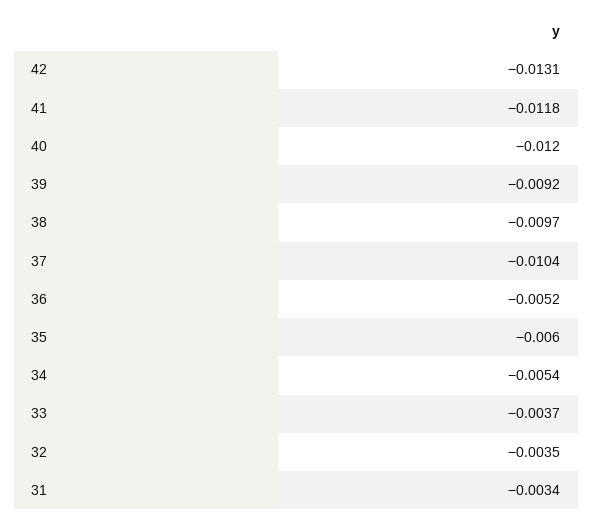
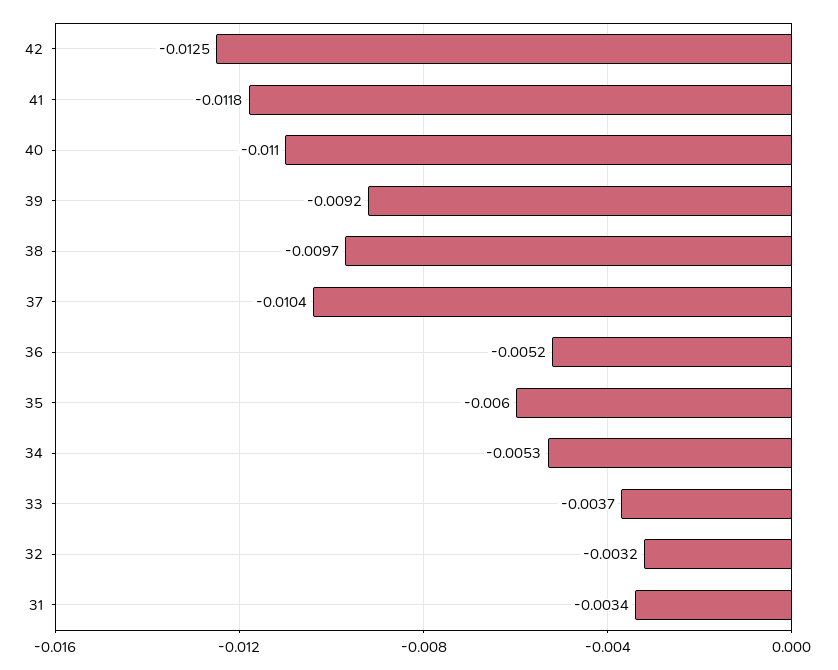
  {
-   "42": -0.0131,
+   "42": -0.0125,
    "41": -0.0118,
-   "40": -0.012,
+   "40": -0.011,
    "39": -0.0092,
    "38": -0.0097,
    "37": -0.0104,
    "36": -0.0052,
    "35": -0.006,
-   "34": -0.0054,
+   "34": -0.0053,
    "33": -0.0037,
-   "32": -0.0035,
+   "32": -0.0032,
    "31": -0.0034
  }

